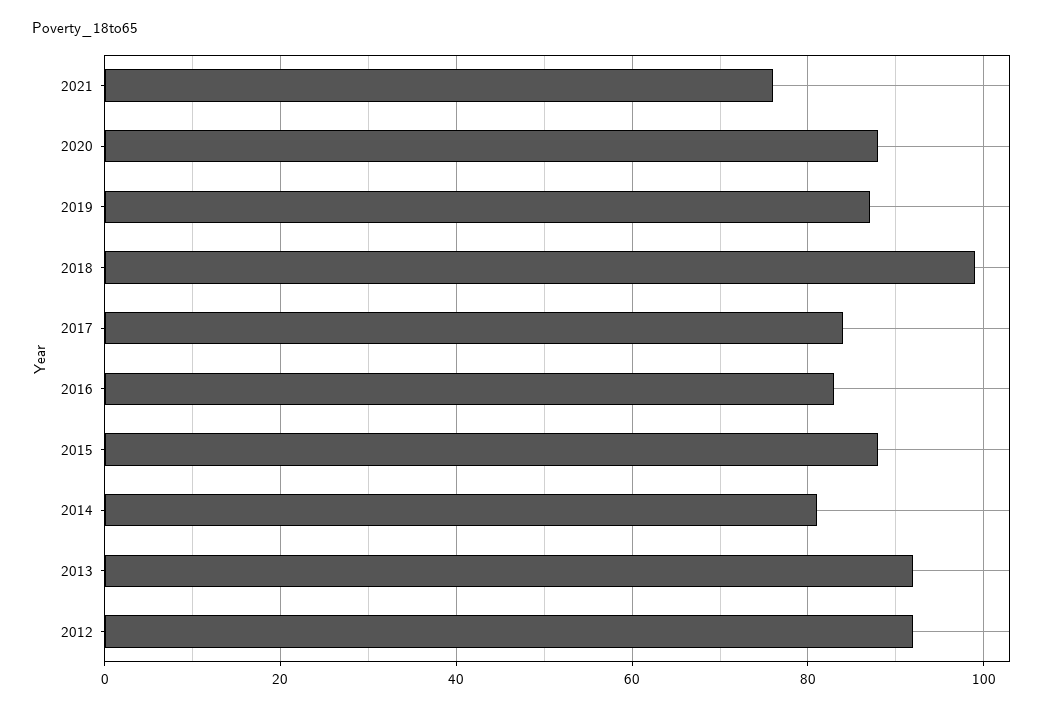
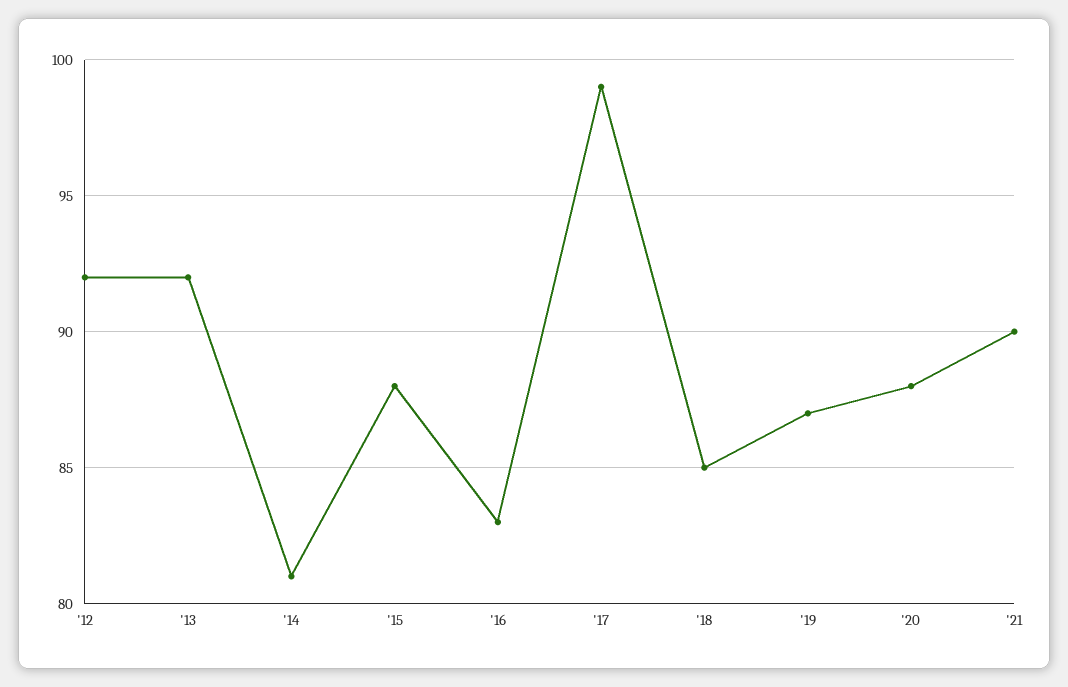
  {
-   "2021": 75,
+   "2021": 90,
    "2020": 88,
    "2019": 87,
-   "2018": 100,
+   "2018": 85,
-   "2017": 85,
+   "2017": 99,
    "2016": 83,
    "2015": 88,
    "2014": 81,
    "2013": 92,
    "2012": 92
  }

